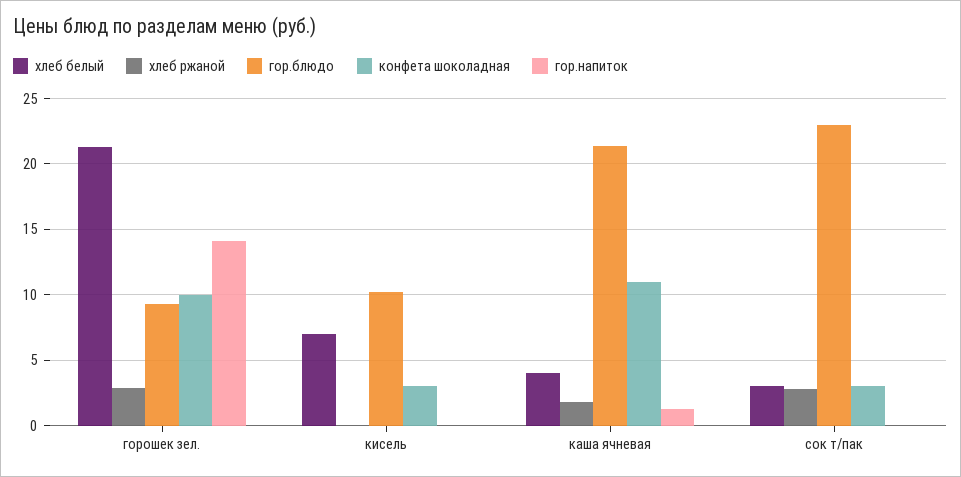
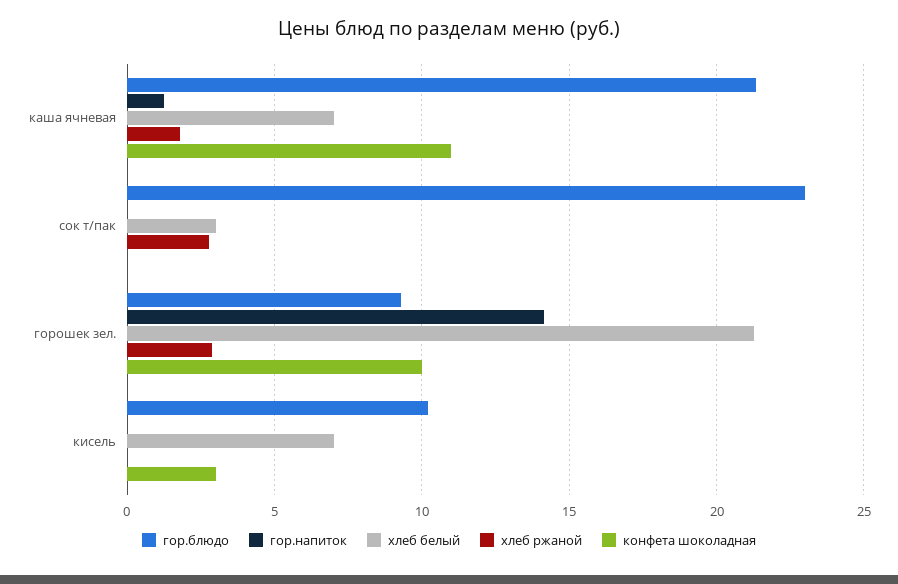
  {
    "хлеб белый": {
      "горошек зел.": 21.5,
      "кисель": 7,
-     "каша ячневая": 4,
+     "каша ячневая": 7,
      "сок т/пак": 3
    },
    "хлеб ржаной": {
      "горошек зел.": 3,
      "кисель": 0,
      "каша ячневая": 2,
      "сок т/пак": 3
    },
    "гор.блюдо": {
      "горошек зел.": 9.5,
      "кисель": 10,
      "каша ячневая": 21.5,
      "сок т/пак": 23
    },
    "конфета шоколадная": {
      "горошек зел.": 10,
      "кисель": 3,
      "каша ячневая": 11,
-     "сок т/пак": 3
+     "сок т/пак": 0
    },
    "гор.напиток": {
      "горошек зел.": 14,
      "кисель": 0,
      "каша ячневая": 1,
      "сок т/пак": 0
    }
  }

